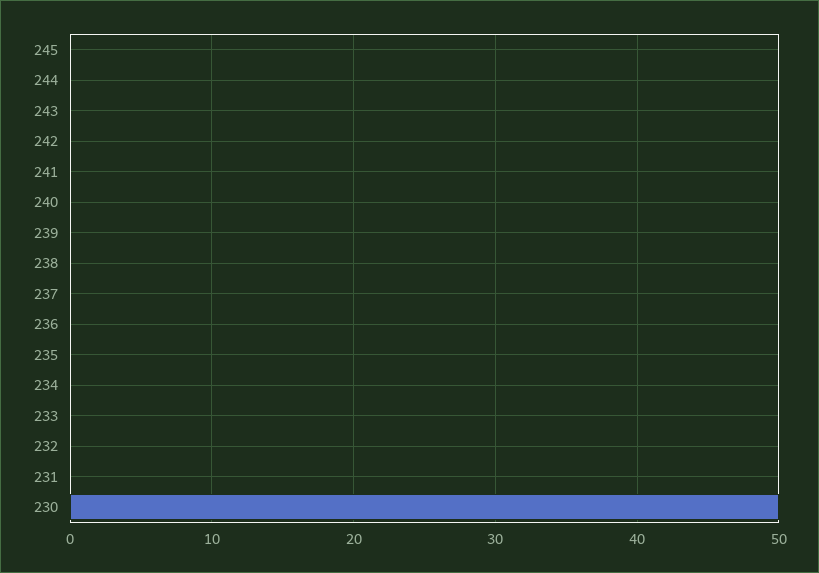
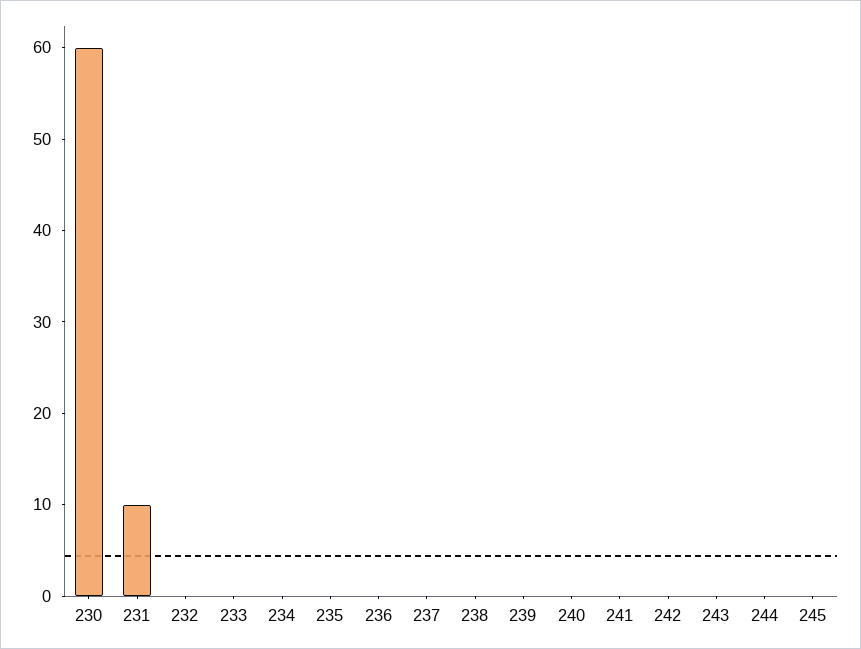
  {
    "245": 0,
    "244": 0,
    "243": 0,
    "242": 0,
    "241": 0,
    "240": 0,
    "239": 0,
    "238": 0,
    "237": 0,
    "236": 0,
    "235": 0,
    "234": 0,
    "233": 0,
    "232": 0,
-   "231": 0,
+   "231": 10,
-   "230": 50
+   "230": 60
  }

